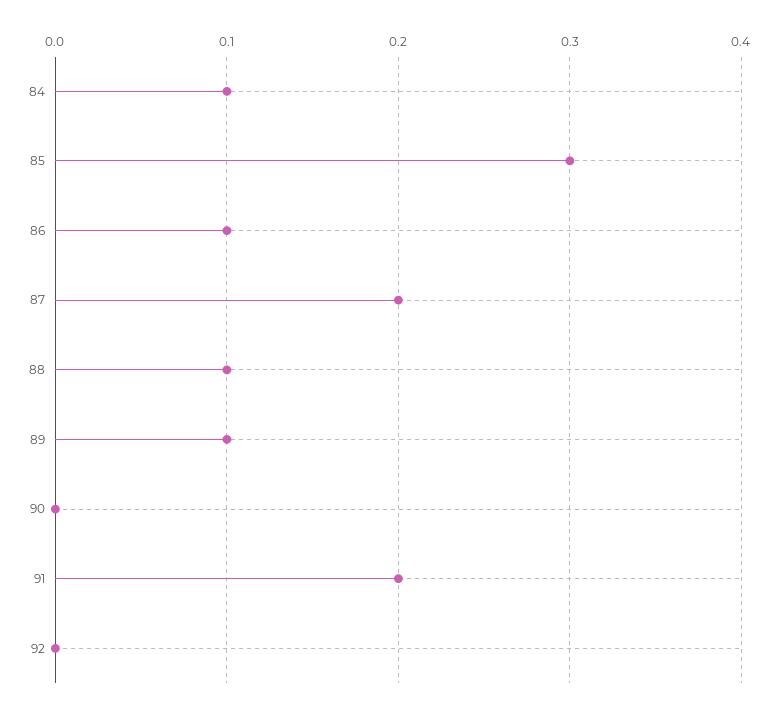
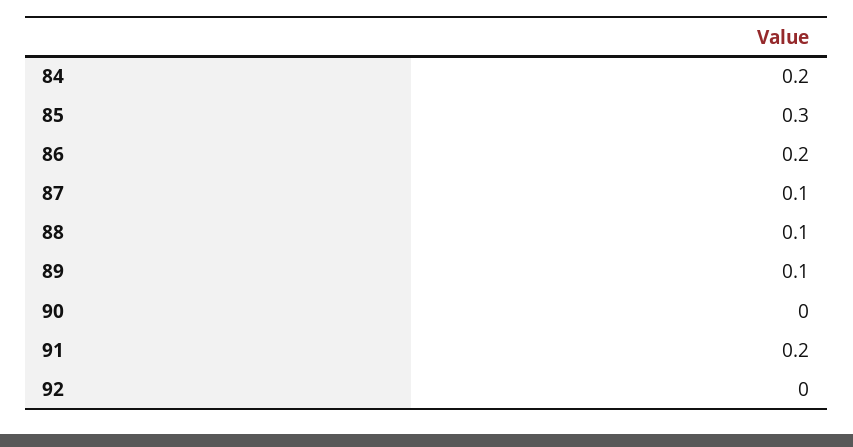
  {
-   "84": 0.1,
+   "84": 0.2,
    "85": 0.3,
-   "86": 0.1,
+   "86": 0.2,
-   "87": 0.2,
+   "87": 0.1,
    "88": 0.1,
    "89": 0.1,
    "90": 0,
    "91": 0.2,
    "92": 0
  }

